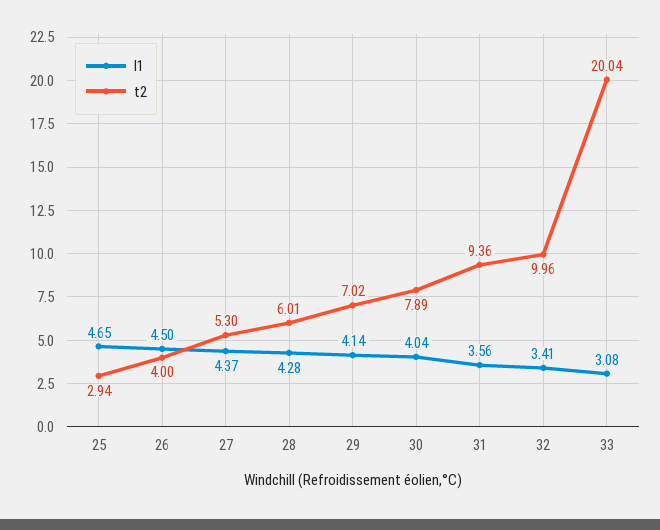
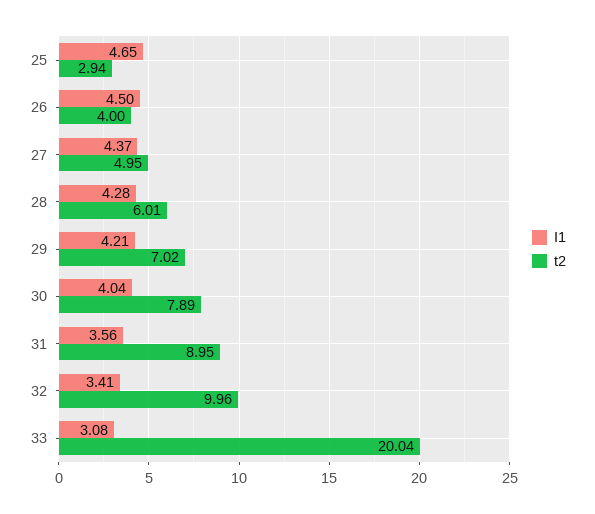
  {
    "I1": {
      "25": 4.65,
      "26": 4.5,
      "27": 4.37,
      "28": 4.28,
-     "29": 4.14,
+     "29": 4.21,
      "30": 4.04,
      "31": 3.56,
      "32": 3.41,
      "33": 3.08
    },
    "t2": {
      "25": 2.94,
      "26": 4,
-     "27": 5.3,
+     "27": 4.95,
      "28": 6.01,
      "29": 7.02,
      "30": 7.89,
-     "31": 9.36,
+     "31": 8.95,
      "32": 9.96,
      "33": 20.04
    }
  }

